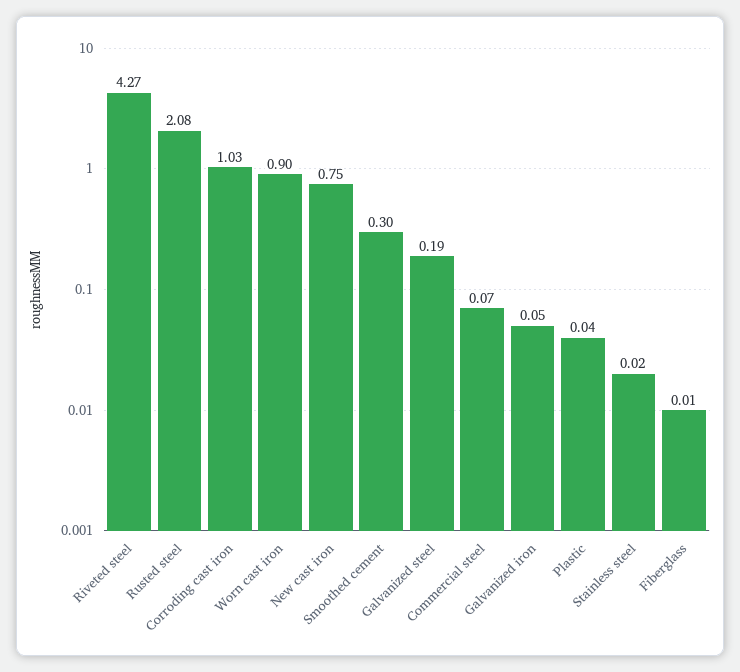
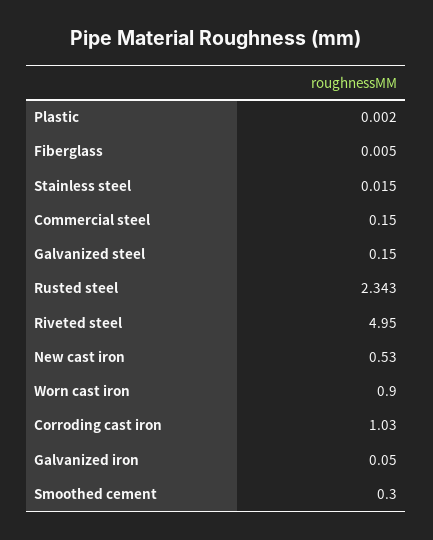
  {
-   "Riveted steel": 4.27,
+   "Riveted steel": 4.95,
-   "Rusted steel": 2.08,
+   "Rusted steel": 2.343,
    "Corroding cast iron": 1.03,
    "Worn cast iron": 0.9,
-   "New cast iron": 0.75,
+   "New cast iron": 0.53,
    "Smoothed cement": 0.3,
-   "Galvanized steel": 0.19,
+   "Galvanized steel": 0.15,
-   "Commercial steel": 0.07,
+   "Commercial steel": 0.15,
    "Galvanized iron": 0.05,
-   "Plastic": 0.04,
+   "Plastic": 0.002,
    "Stainless steel": 0.015,
    "Fiberglass": 0.005
  }

